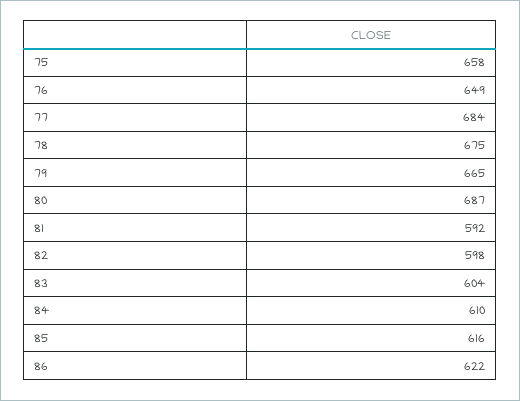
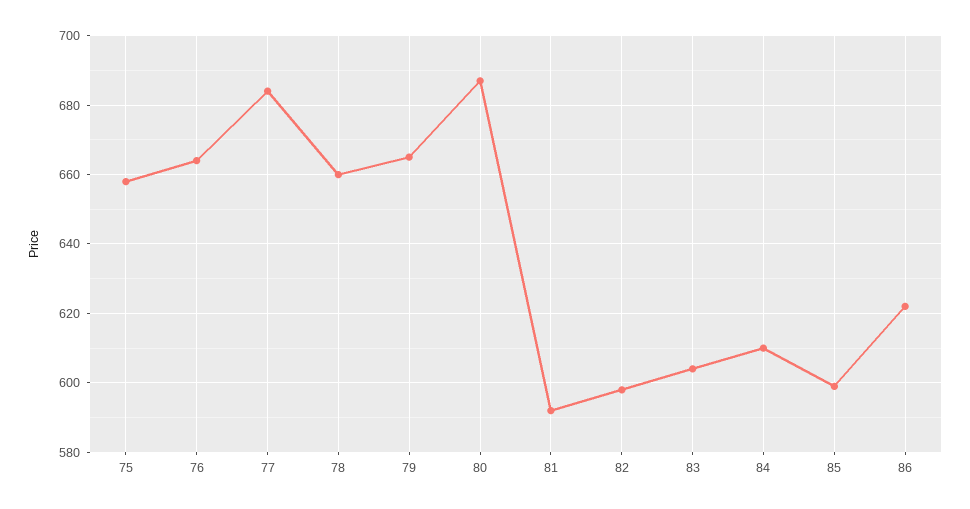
  {
    "75": 658,
-   "76": 649,
+   "76": 665,
    "77": 684,
-   "78": 675,
+   "78": 660,
    "79": 665,
    "80": 687,
    "81": 592,
    "82": 598,
    "83": 604,
    "84": 610,
-   "85": 616,
+   "85": 600,
    "86": 622
  }

